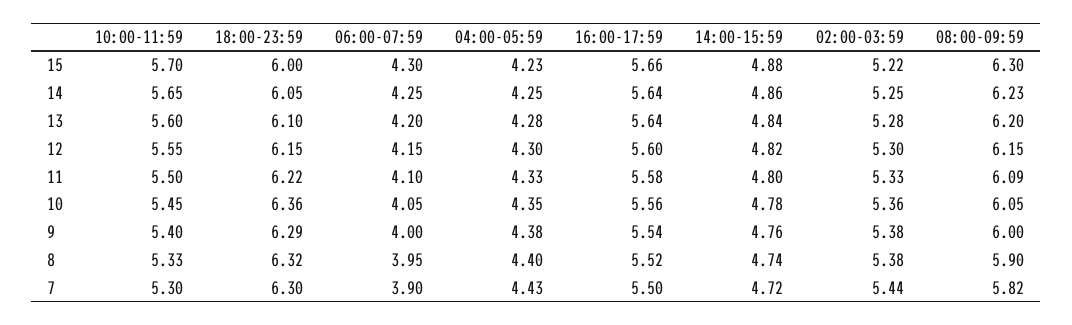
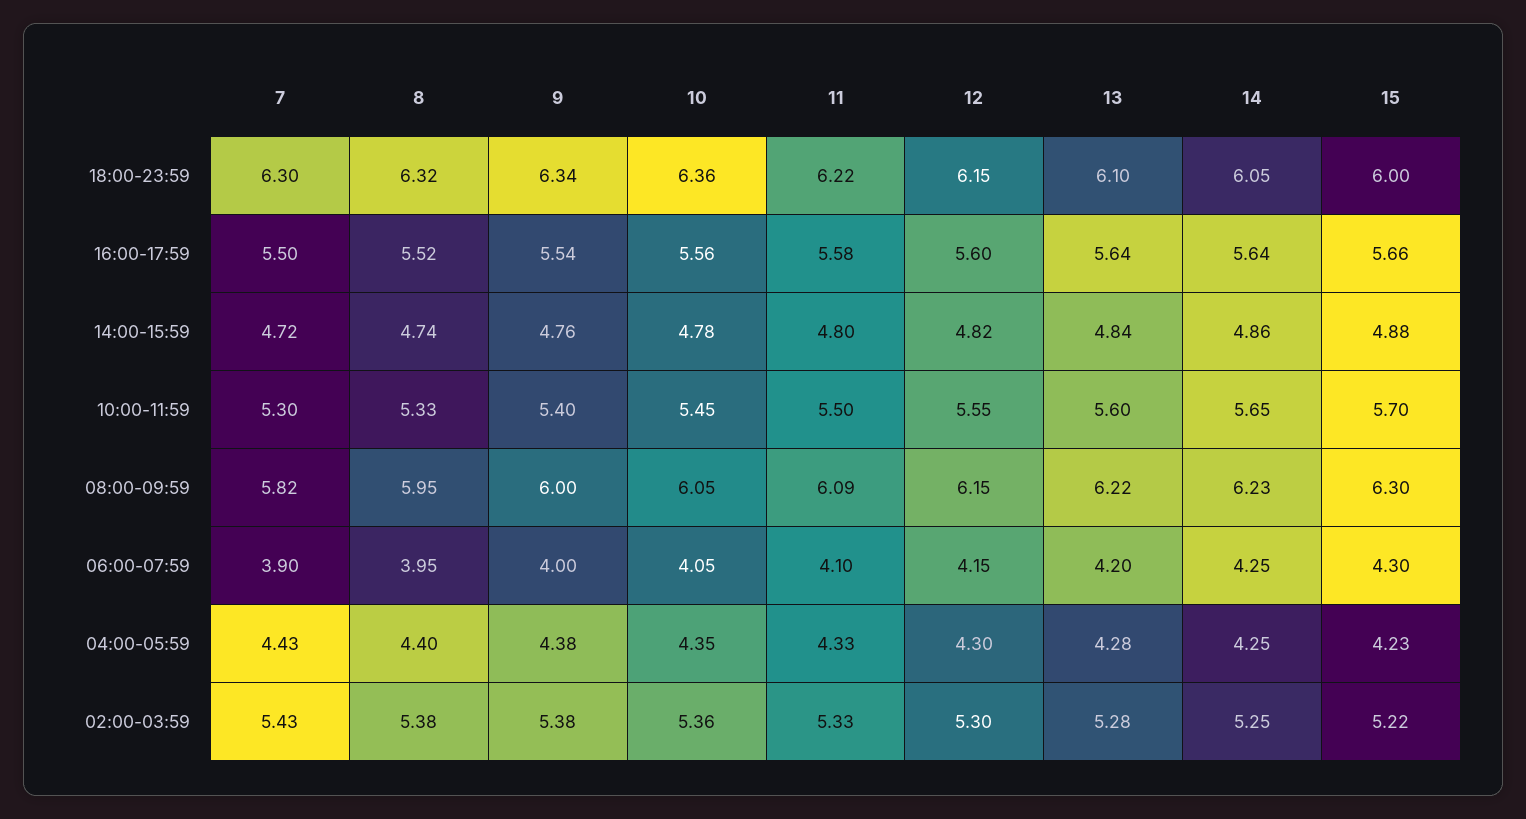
  {
    "10:00-11:59": {
      "15": 5.7,
      "14": 5.65,
      "13": 5.6,
      "12": 5.55,
      "11": 5.5,
      "10": 5.45,
      "9": 5.4,
      "8": 5.33,
      "7": 5.3
    },
    "18:00-23:59": {
      "15": 6,
      "14": 6.05,
      "13": 6.1,
      "12": 6.15,
      "11": 6.22,
      "10": 6.36,
-     "9": 6.29,
+     "9": 6.34,
      "8": 6.32,
      "7": 6.3
    },
    "06:00-07:59": {
      "15": 4.3,
      "14": 4.25,
      "13": 4.2,
      "12": 4.15,
      "11": 4.1,
      "10": 4.05,
      "9": 4,
      "8": 3.95,
      "7": 3.9
    },
    "04:00-05:59": {
      "15": 4.23,
      "14": 4.25,
      "13": 4.28,
      "12": 4.3,
      "11": 4.33,
      "10": 4.35,
      "9": 4.38,
      "8": 4.4,
      "7": 4.43
    },
    "16:00-17:59": {
      "15": 5.66,
      "14": 5.64,
      "13": 5.64,
      "12": 5.6,
      "11": 5.58,
      "10": 5.56,
      "9": 5.54,
      "8": 5.52,
      "7": 5.5
    },
    "14:00-15:59": {
      "15": 4.88,
      "14": 4.86,
      "13": 4.84,
      "12": 4.82,
      "11": 4.8,
      "10": 4.78,
      "9": 4.76,
      "8": 4.74,
      "7": 4.72
    },
    "02:00-03:59": {
      "15": 5.22,
      "14": 5.25,
      "13": 5.28,
      "12": 5.3,
      "11": 5.33,
      "10": 5.36,
      "9": 5.38,
      "8": 5.38,
-     "7": 5.44
+     "7": 5.43
    },
    "08:00-09:59": {
      "15": 6.3,
      "14": 6.23,
-     "13": 6.2,
+     "13": 6.22,
      "12": 6.15,
      "11": 6.09,
      "10": 6.05,
      "9": 6,
-     "8": 5.9,
+     "8": 5.95,
      "7": 5.82
    }
  }

